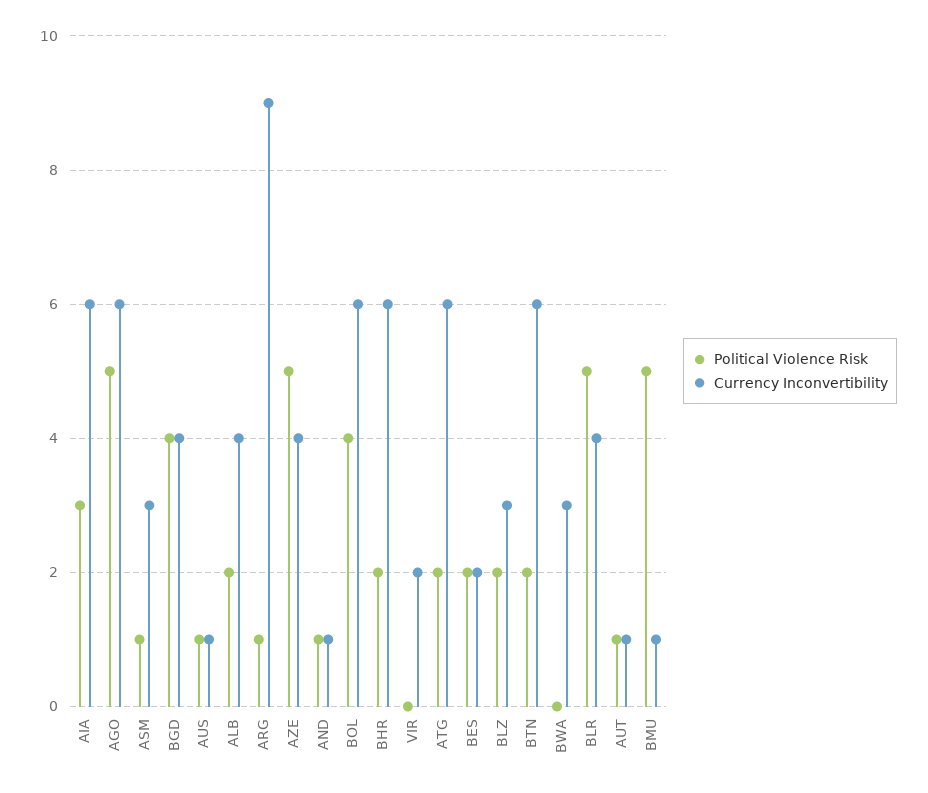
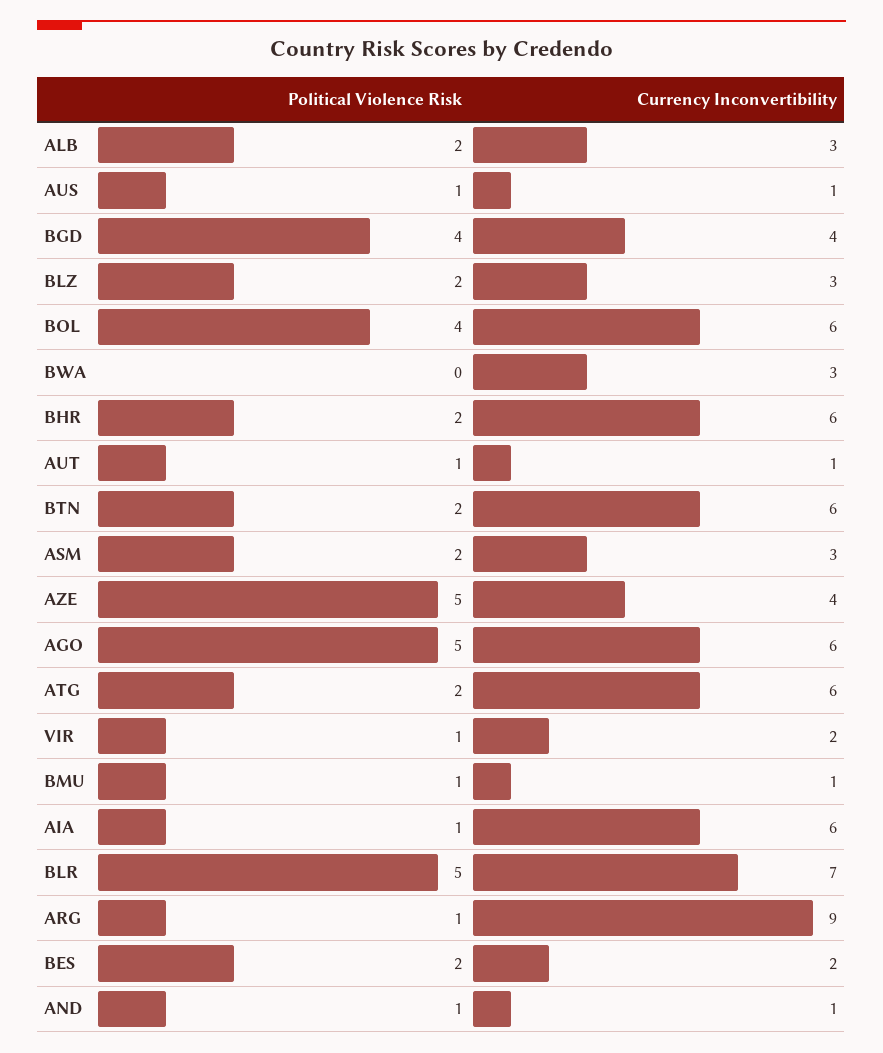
  {
    "Political Violence Risk": {
-     "AIA": 3,
+     "AIA": 1,
      "AGO": 5,
-     "ASM": 1,
+     "ASM": 2,
      "BGD": 4,
      "AUS": 1,
      "ALB": 2,
      "ARG": 1,
      "AZE": 5,
      "AND": 1,
      "BOL": 4,
      "BHR": 2,
-     "VIR": 0,
+     "VIR": 1,
      "ATG": 2,
      "BES": 2,
      "BLZ": 2,
      "BTN": 2,
      "BWA": 0,
      "BLR": 5,
      "AUT": 1,
-     "BMU": 5
+     "BMU": 1
    },
    "Currency Inconvertibility": {
      "AIA": 6,
      "AGO": 6,
      "ASM": 3,
      "BGD": 4,
      "AUS": 1,
-     "ALB": 4,
+     "ALB": 3,
      "ARG": 9,
      "AZE": 4,
      "AND": 1,
      "BOL": 6,
      "BHR": 6,
      "VIR": 2,
      "ATG": 6,
      "BES": 2,
      "BLZ": 3,
      "BTN": 6,
      "BWA": 3,
-     "BLR": 4,
+     "BLR": 7,
      "AUT": 1,
      "BMU": 1
    }
  }

